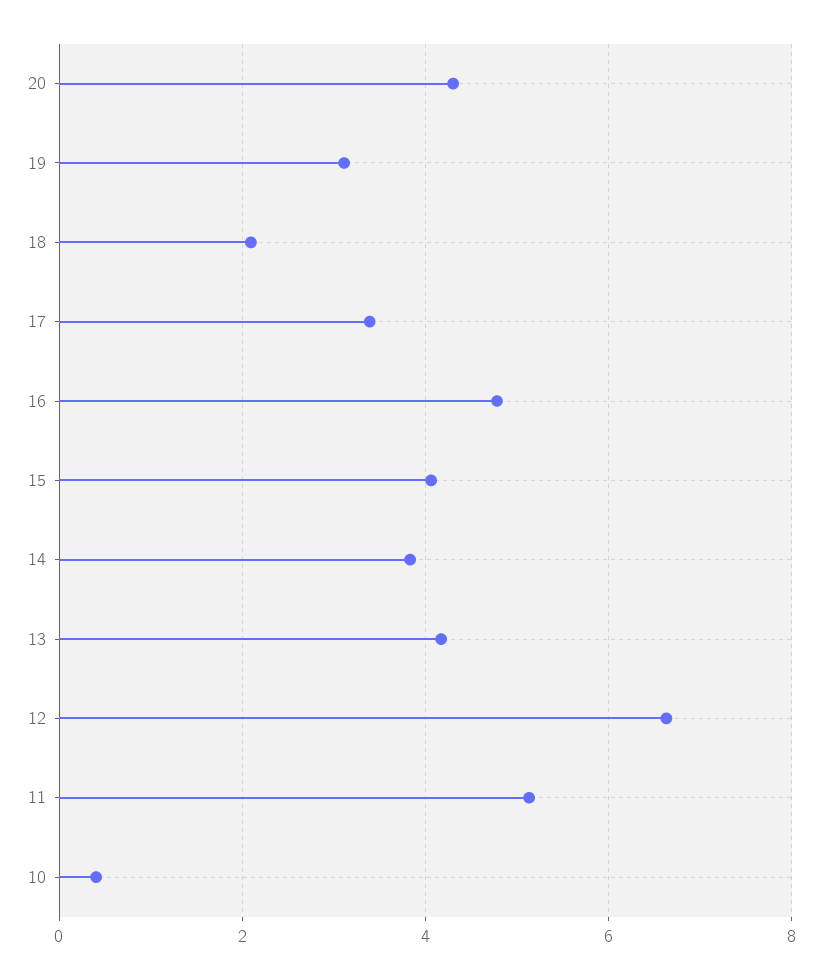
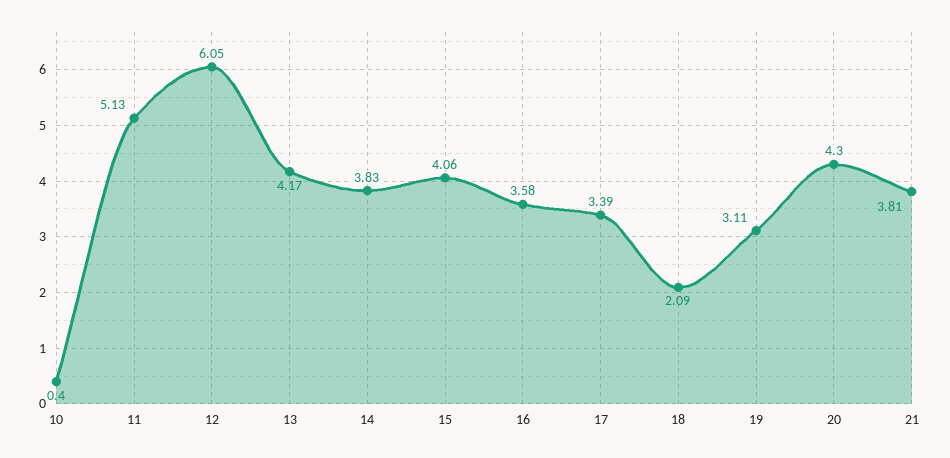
  {
    "20": 4.3,
    "19": 3.11,
    "18": 2.09,
    "17": 3.39,
-   "16": 4.8,
+   "16": 3.58,
    "15": 4.06,
    "14": 3.83,
    "13": 4.17,
-   "12": 6.6,
+   "12": 6.05,
    "11": 5.13,
-   "10": 0.4
+   "10": 0.4,
+   "21": 3.81
  }

